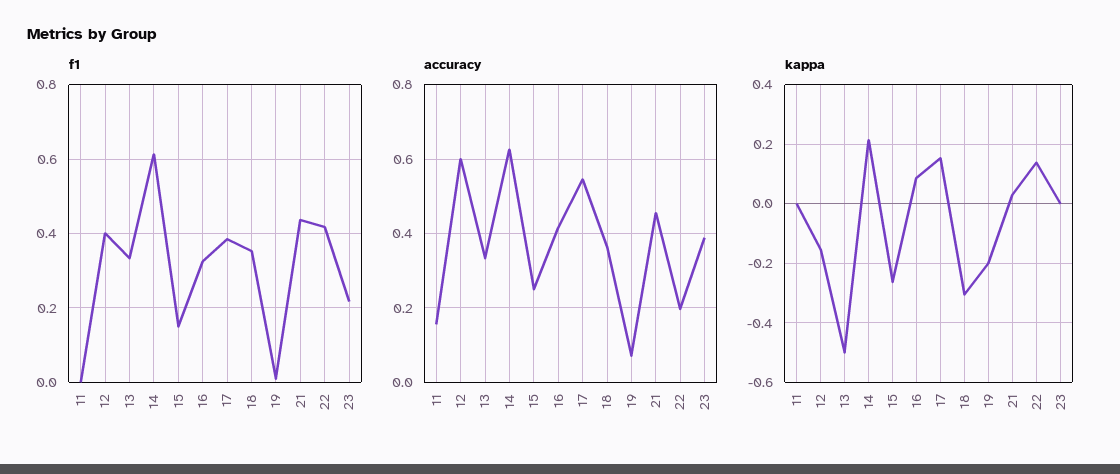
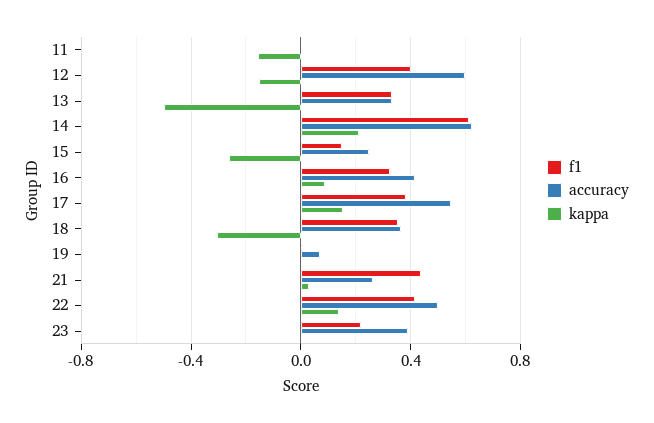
  {
    "f1": {
      "11": 0,
      "12": 0.4,
      "13": 0.34,
      "14": 0.62,
      "15": 0.16,
      "16": 0.32,
      "17": 0.38,
      "18": 0.36,
      "19": 0,
      "21": 0.44,
      "22": 0.42,
      "23": 0.22
    },
    "accuracy": {
-     "11": 0.16,
+     "11": 0,
      "12": 0.6,
      "13": 0.34,
      "14": 0.62,
      "15": 0.26,
      "16": 0.42,
      "17": 0.54,
      "18": 0.36,
      "19": 0.08,
-     "21": 0.46,
+     "21": 0.25,
-     "22": 0.2,
+     "22": 0.5,
      "23": 0.38
    },
    "kappa": {
-     "11": 0,
+     "11": -0.15,
      "12": -0.15,
      "13": -0.5,
      "14": 0.225,
      "15": -0.275,
      "16": 0.075,
      "17": 0.15,
      "18": -0.3,
-     "19": -0.2,
+     "19": 0,
      "21": 0.025,
      "22": 0.15,
      "23": 0
    }
  }

